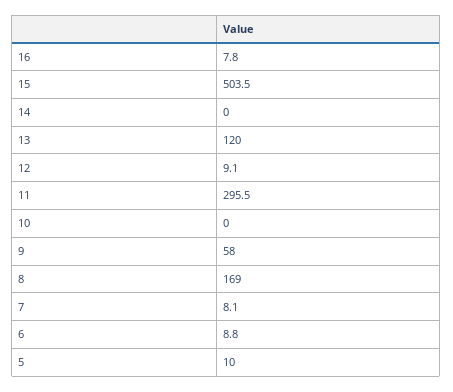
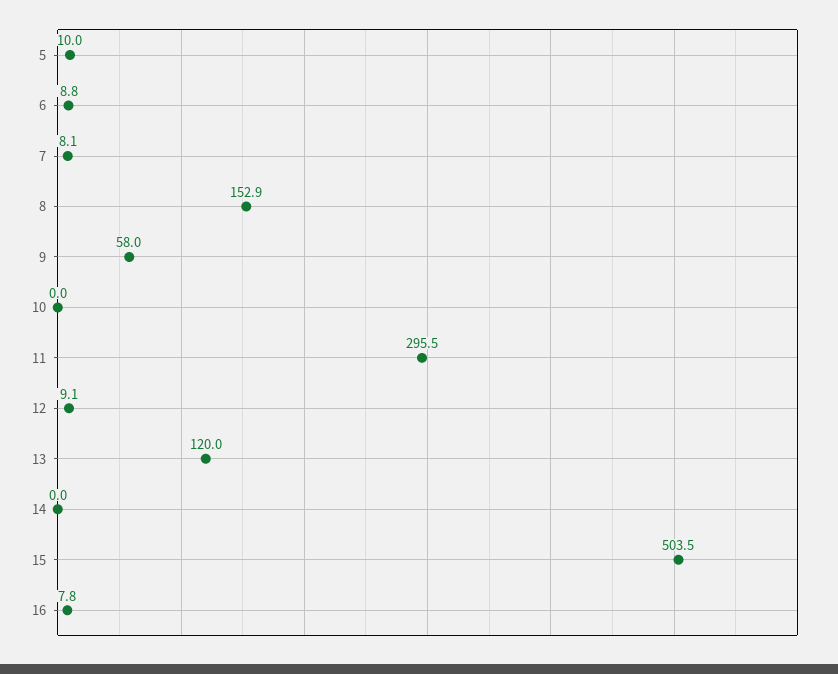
  {
    "16": 7.8,
    "15": 503.5,
    "14": 0,
    "13": 120,
    "12": 9.1,
    "11": 295.5,
    "10": 0,
    "9": 58,
-   "8": 169,
+   "8": 152.9,
    "7": 8.1,
    "6": 8.8,
    "5": 10
  }

